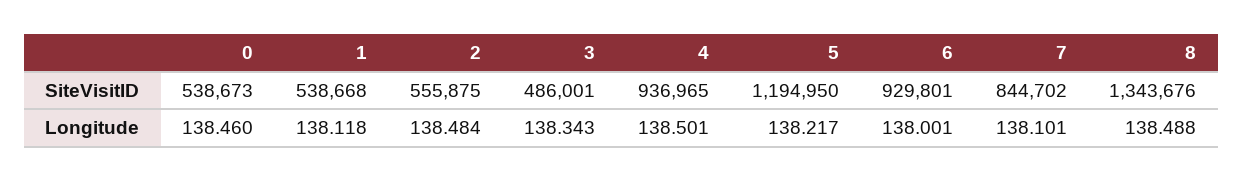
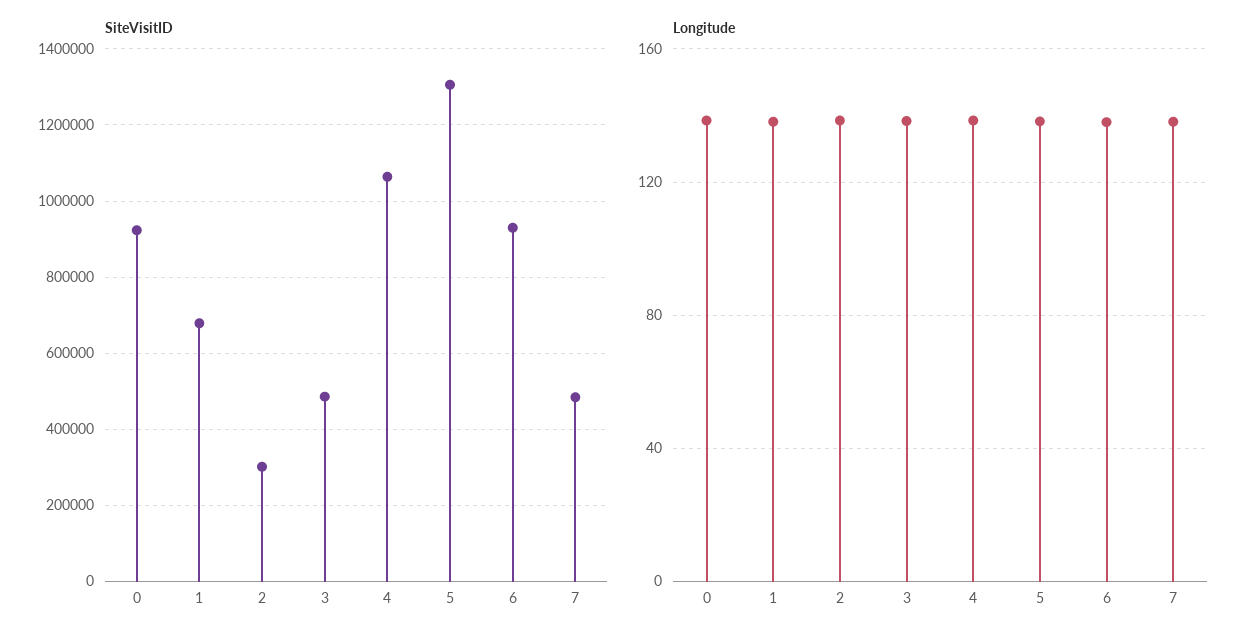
  {
    "SiteVisitID": {
-     "0": 538673,
+     "0": 920000,
-     "1": 538668,
+     "1": 680000,
-     "2": 555875,
+     "2": 300000,
      "3": 486001,
-     "4": 936965,
+     "4": 1060000,
-     "5": 1194950,
+     "5": 1300000,
      "6": 929801,
-     "7": 844702,
+     "7": 480000
-     "8": 1343676
    },
    "Longitude": {
      "0": 138.46,
      "1": 138.118,
      "2": 138.484,
      "3": 138.343,
      "4": 138.501,
      "5": 138.217,
      "6": 138.001,
-     "7": 138.101,
+     "7": 138.101
-     "8": 138.488
    }
  }

